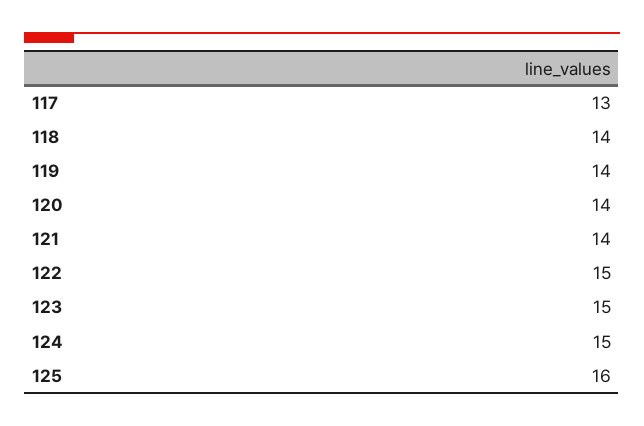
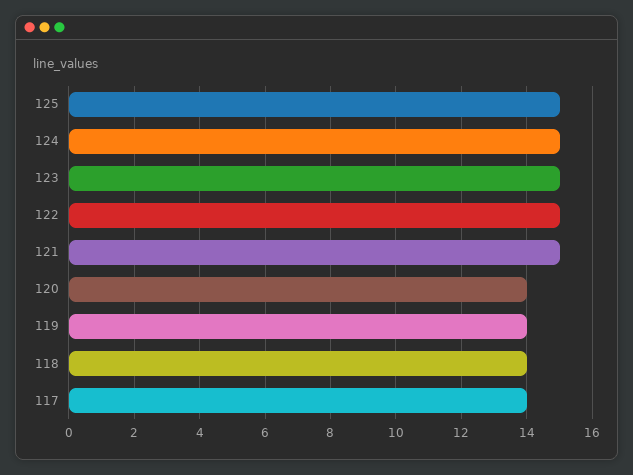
  {
-   "117": 13,
+   "117": 14,
    "118": 14,
    "119": 14,
    "120": 14,
-   "121": 14,
+   "121": 15,
    "122": 15,
    "123": 15,
    "124": 15,
-   "125": 16
+   "125": 15
  }

